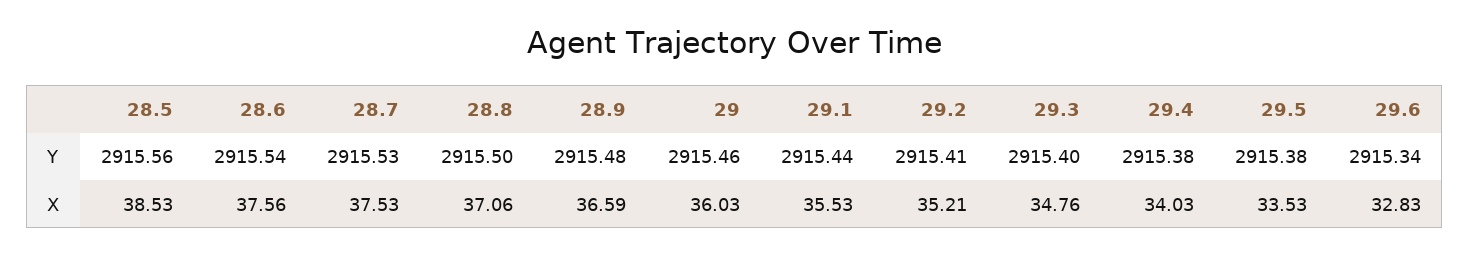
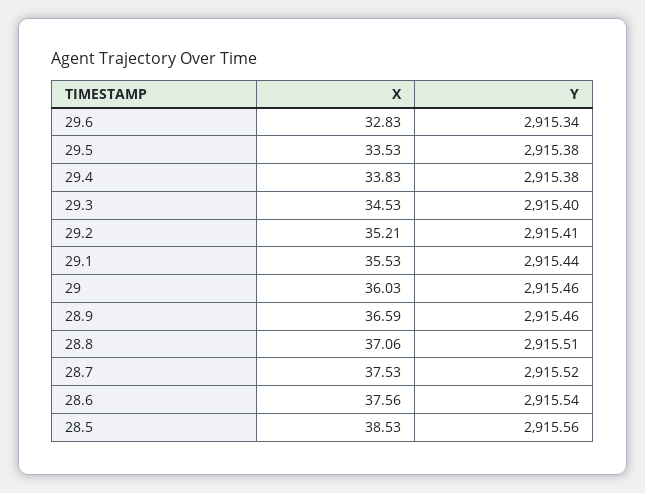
  {
    "28.5": {
      "Y": 2915.56,
      "X": 38.53
    },
    "28.6": {
      "Y": 2915.54,
      "X": 37.56
    },
    "28.7": {
-     "Y": 2915.53,
+     "Y": 2915.52,
      "X": 37.53
    },
    "28.8": {
-     "Y": 2915.5,
+     "Y": 2915.51,
      "X": 37.06
    },
    "28.9": {
-     "Y": 2915.48,
+     "Y": 2915.46,
      "X": 36.59
    },
    "29": {
      "Y": 2915.46,
      "X": 36.03
    },
    "29.1": {
      "Y": 2915.44,
      "X": 35.53
    },
    "29.2": {
      "Y": 2915.41,
      "X": 35.21
    },
    "29.3": {
      "Y": 2915.4,
-     "X": 34.76
+     "X": 34.53
    },
    "29.4": {
      "Y": 2915.38,
-     "X": 34.03
+     "X": 33.83
    },
    "29.5": {
      "Y": 2915.38,
      "X": 33.53
    },
    "29.6": {
      "Y": 2915.34,
      "X": 32.83
    }
  }

